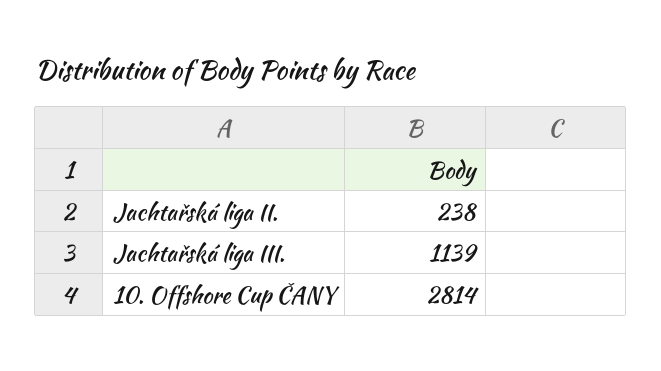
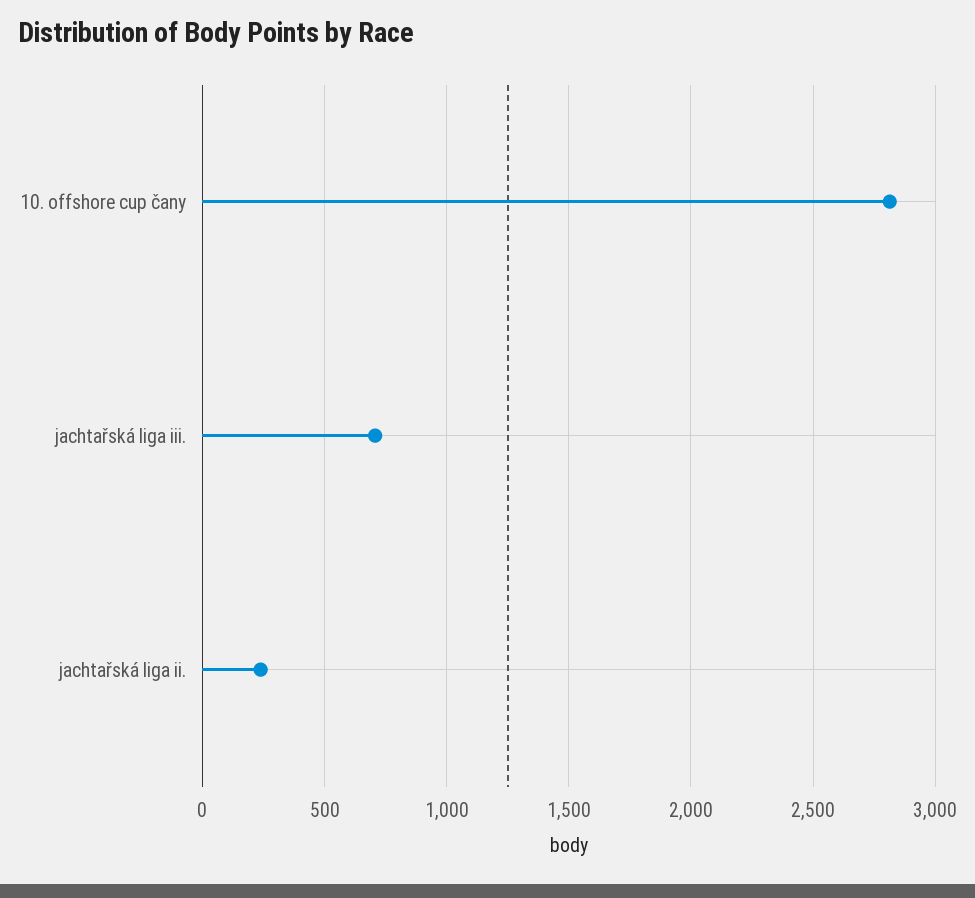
  {
    "Jachtařská liga II.": 238,
-   "Jachtařská liga III.": 1139,
+   "Jachtařská liga III.": 700,
    "10. Offshore Cup ČANY": 2814
  }

